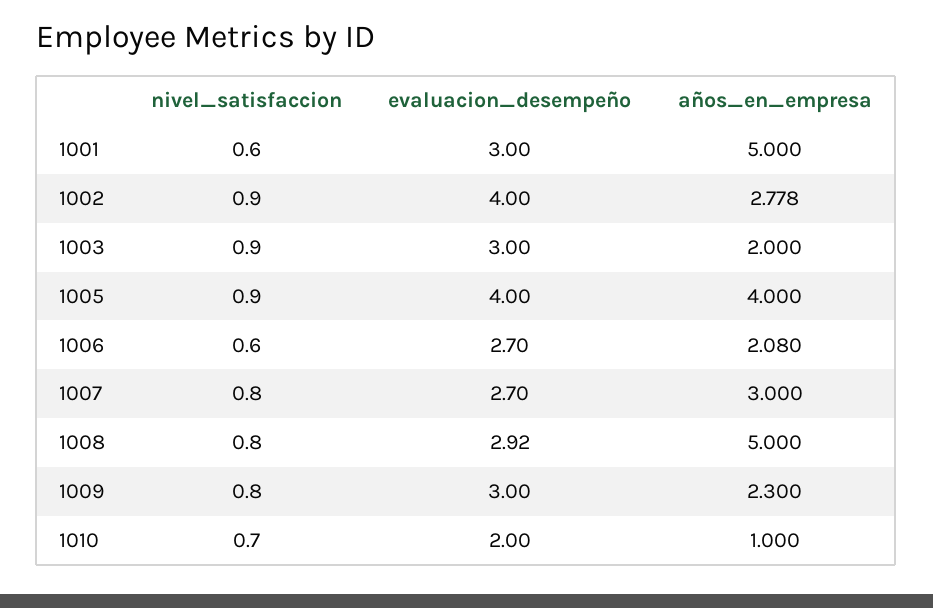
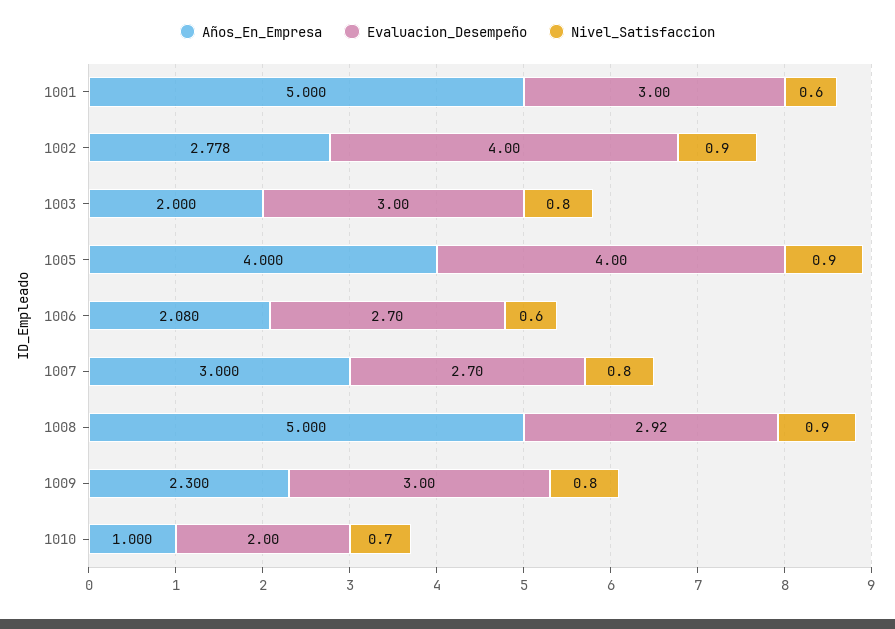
  {
    "nivel_satisfaccion": {
      "1001": 0.6,
      "1002": 0.9,
-     "1003": 0.9,
+     "1003": 0.8,
      "1005": 0.9,
      "1006": 0.6,
      "1007": 0.8,
-     "1008": 0.8,
+     "1008": 0.9,
      "1009": 0.8,
      "1010": 0.7
    },
    "evaluacion_desempeño": {
      "1001": 3,
      "1002": 4,
      "1003": 3,
      "1005": 4,
      "1006": 2.7,
      "1007": 2.7,
      "1008": 2.92,
      "1009": 3,
      "1010": 2
    },
    "años_en_empresa": {
      "1001": 5,
      "1002": 2.778,
      "1003": 2,
      "1005": 4,
      "1006": 2.08,
      "1007": 3,
      "1008": 5,
      "1009": 2.3,
      "1010": 1
    }
  }

